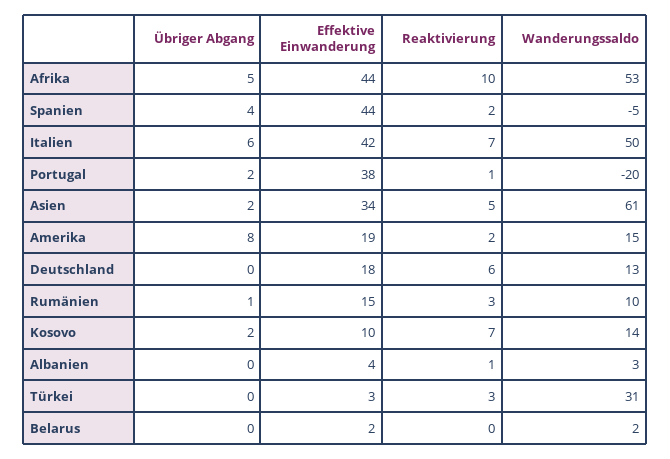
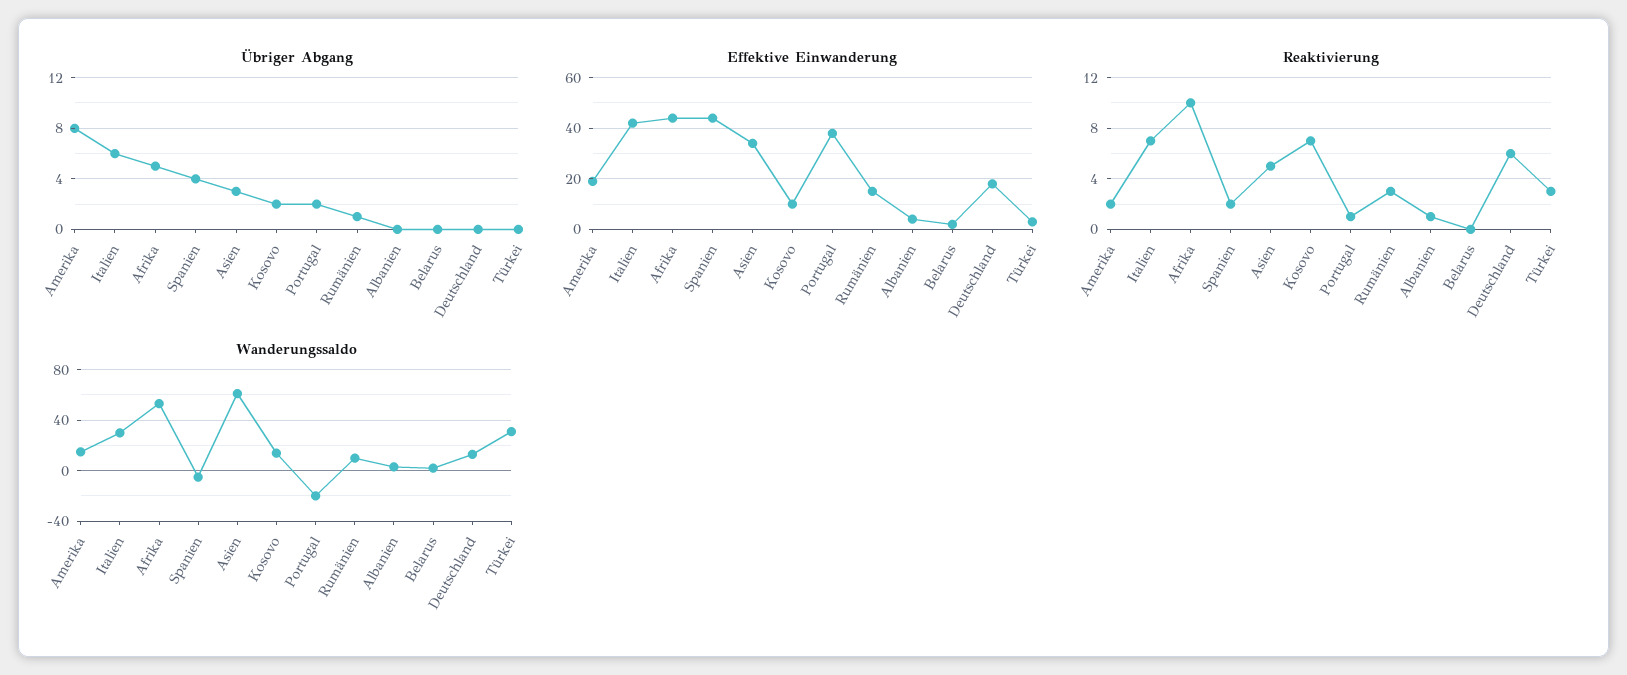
  {
    "Übriger Abgang": {
      "Afrika": 5,
      "Spanien": 4,
      "Italien": 6,
      "Portugal": 2,
-     "Asien": 2,
+     "Asien": 3,
      "Amerika": 8,
      "Deutschland": 0,
      "Rumänien": 1,
      "Kosovo": 2,
      "Albanien": 0,
      "Türkei": 0,
      "Belarus": 0
    },
    "Effektive Einwanderung": {
      "Afrika": 44,
      "Spanien": 44,
      "Italien": 42,
      "Portugal": 38,
      "Asien": 34,
      "Amerika": 19,
      "Deutschland": 18,
      "Rumänien": 15,
      "Kosovo": 10,
      "Albanien": 4,
      "Türkei": 3,
      "Belarus": 2
    },
    "Reaktivierung": {
      "Afrika": 10,
      "Spanien": 2,
      "Italien": 7,
      "Portugal": 1,
      "Asien": 5,
      "Amerika": 2,
      "Deutschland": 6,
      "Rumänien": 3,
      "Kosovo": 7,
      "Albanien": 1,
      "Türkei": 3,
      "Belarus": 0
    },
    "Wanderungssaldo": {
      "Afrika": 53,
      "Spanien": -5,
-     "Italien": 50,
+     "Italien": 30,
      "Portugal": -20,
      "Asien": 61,
      "Amerika": 15,
      "Deutschland": 13,
      "Rumänien": 10,
      "Kosovo": 14,
      "Albanien": 3,
      "Türkei": 31,
      "Belarus": 2
    }
  }

